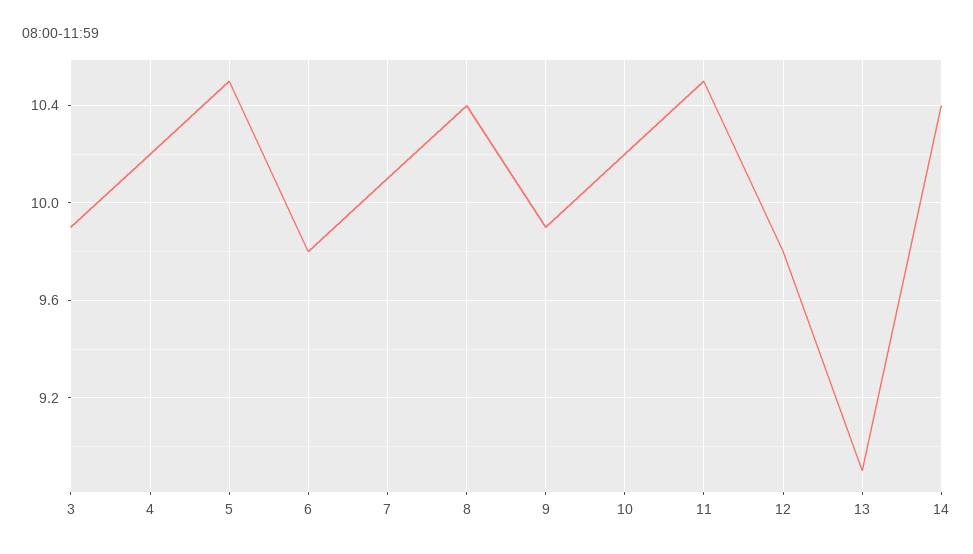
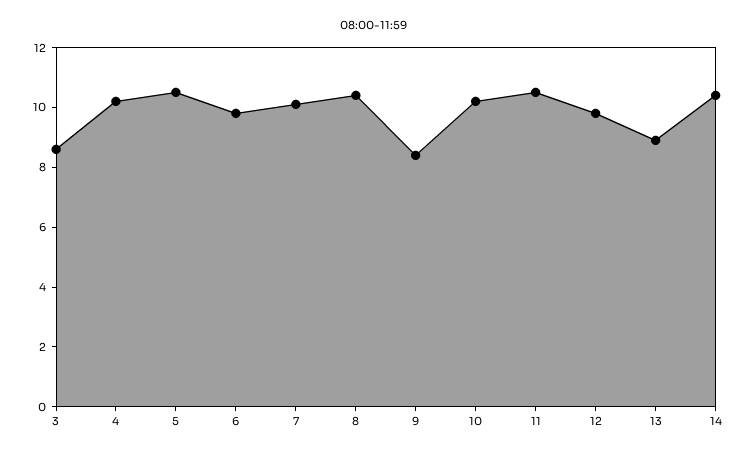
  {
-   "3": 9.9,
+   "3": 8.5,
    "4": 10.2,
    "5": 10.5,
    "6": 9.8,
    "7": 10.1,
    "8": 10.4,
-   "9": 9.9,
+   "9": 8.5,
    "10": 10.2,
    "11": 10.5,
    "12": 9.8,
    "13": 8.9,
    "14": 10.4
  }

